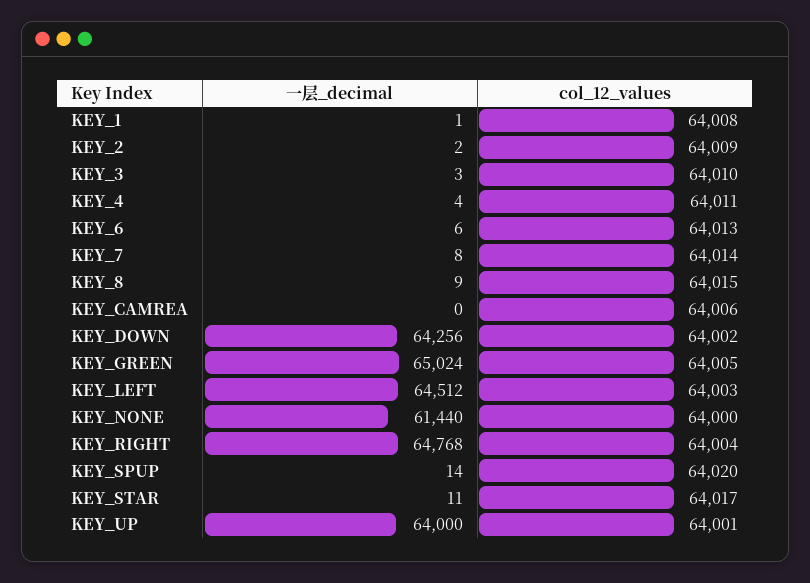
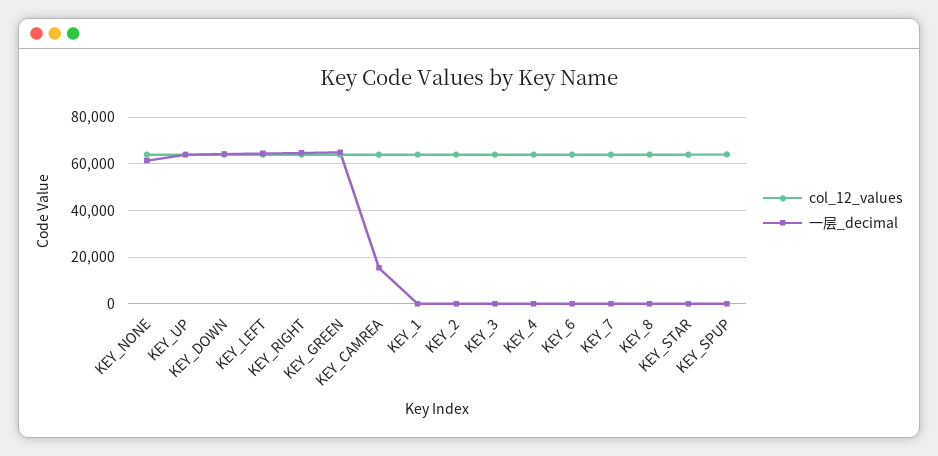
  {
    "一层_decimal": {
      "KEY_1": 1,
      "KEY_2": 2,
      "KEY_3": 3,
      "KEY_4": 4,
      "KEY_6": 6,
      "KEY_7": 8,
      "KEY_8": 9,
-     "KEY_CAMREA": 0,
+     "KEY_CAMREA": 15000,
      "KEY_DOWN": 64256,
      "KEY_GREEN": 65024,
      "KEY_LEFT": 64512,
      "KEY_NONE": 61440,
      "KEY_RIGHT": 64768,
      "KEY_SPUP": 14,
      "KEY_STAR": 11,
      "KEY_UP": 64000
    },
    "col_12_values": {
      "KEY_1": 64008,
      "KEY_2": 64009,
      "KEY_3": 64010,
      "KEY_4": 64011,
      "KEY_6": 64013,
      "KEY_7": 64014,
      "KEY_8": 64015,
      "KEY_CAMREA": 64006,
      "KEY_DOWN": 64002,
      "KEY_GREEN": 64005,
      "KEY_LEFT": 64003,
      "KEY_NONE": 64000,
      "KEY_RIGHT": 64004,
      "KEY_SPUP": 64020,
      "KEY_STAR": 64017,
      "KEY_UP": 64001
    }
  }

